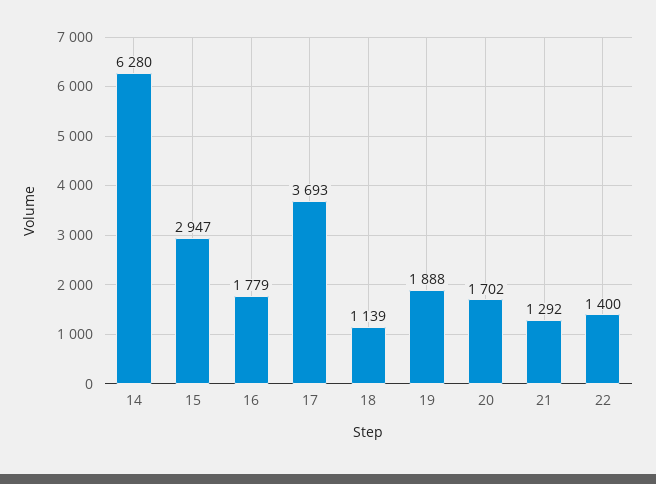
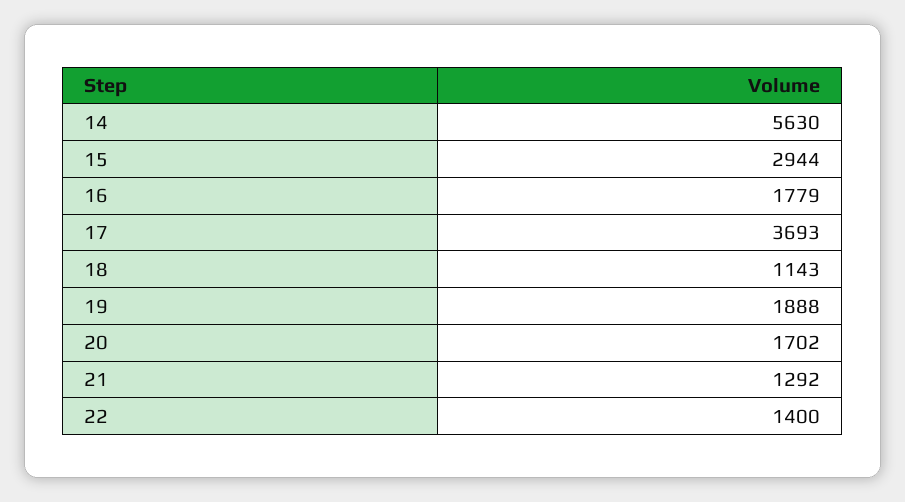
  {
-   "14": 6280,
+   "14": 5630,
-   "15": 2947,
+   "15": 2944,
    "16": 1779,
    "17": 3693,
-   "18": 1139,
+   "18": 1143,
    "19": 1888,
    "20": 1702,
    "21": 1292,
    "22": 1400
  }

